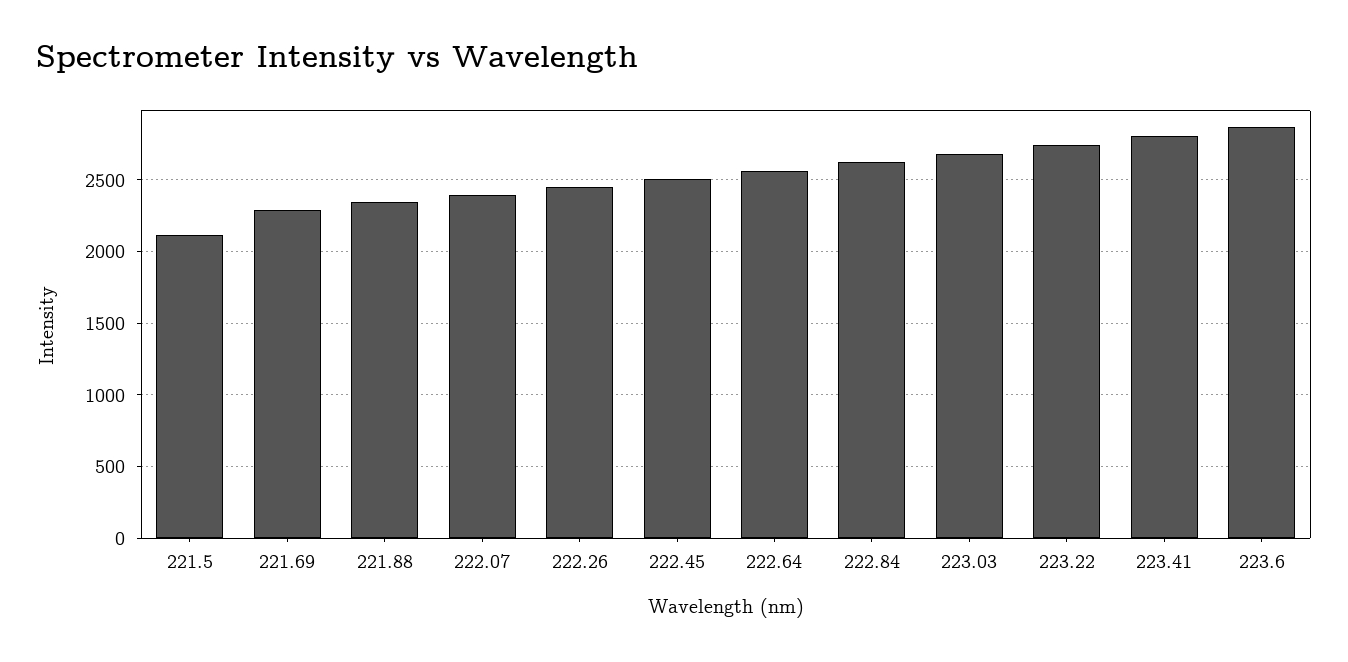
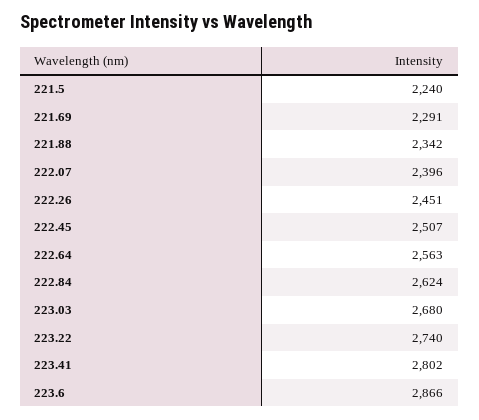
  {
-   "221.5": 2100,
+   "221.5": 2240,
    "221.69": 2291,
    "221.88": 2342,
    "222.07": 2396,
    "222.26": 2451,
    "222.45": 2507,
    "222.64": 2563,
    "222.84": 2624,
    "223.03": 2680,
    "223.22": 2740,
    "223.41": 2802,
    "223.6": 2866
  }

